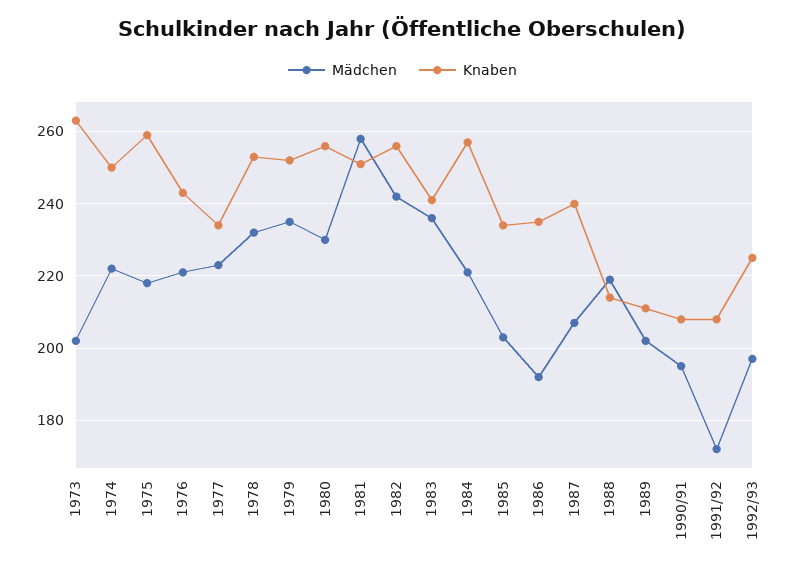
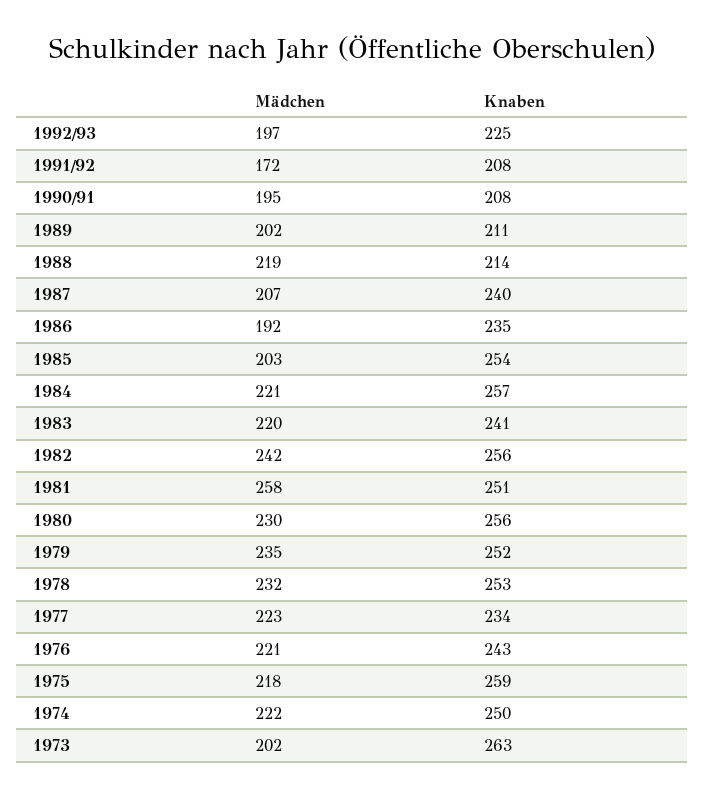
  {
    "Mädchen": {
      "1973": 202,
      "1974": 222,
      "1975": 218,
      "1976": 221,
      "1977": 223,
      "1978": 232,
      "1979": 235,
      "1980": 230,
      "1981": 258,
      "1982": 242,
-     "1983": 235,
+     "1983": 220,
      "1984": 221,
      "1985": 203,
      "1986": 192,
      "1987": 207,
      "1988": 219,
      "1989": 202,
      "1990/91": 195,
      "1991/92": 172,
      "1992/93": 197
    },
    "Knaben": {
      "1973": 263,
      "1974": 250,
      "1975": 259,
      "1976": 243,
      "1977": 234,
      "1978": 253,
      "1979": 252,
      "1980": 256,
      "1981": 251,
      "1982": 256,
      "1983": 241,
      "1984": 257,
-     "1985": 235,
+     "1985": 254,
      "1986": 235,
      "1987": 240,
      "1988": 214,
      "1989": 211,
      "1990/91": 208,
      "1991/92": 208,
      "1992/93": 225
    }
  }

